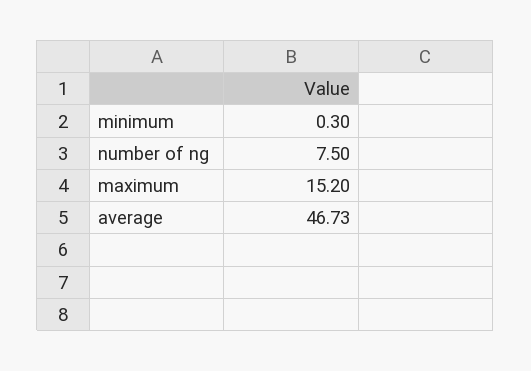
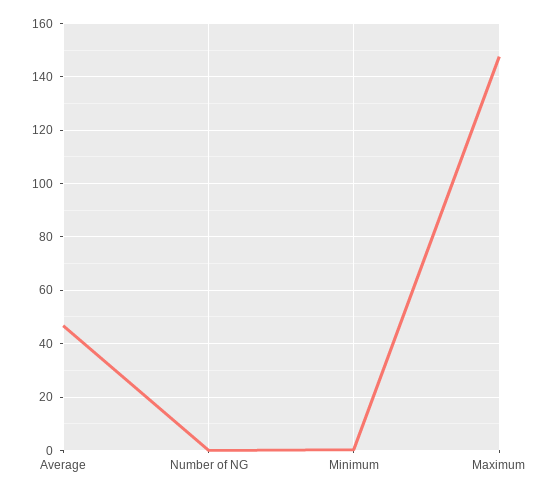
  {
    "minimum": 0.3,
-   "number of ng": 7.5,
+   "number of ng": 0,
-   "maximum": 15.2,
+   "maximum": 147.5,
    "average": 46.73
  }

